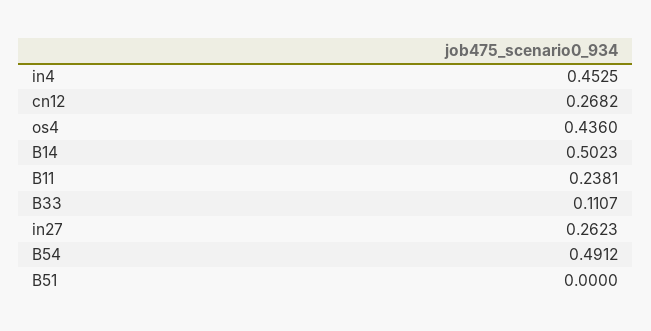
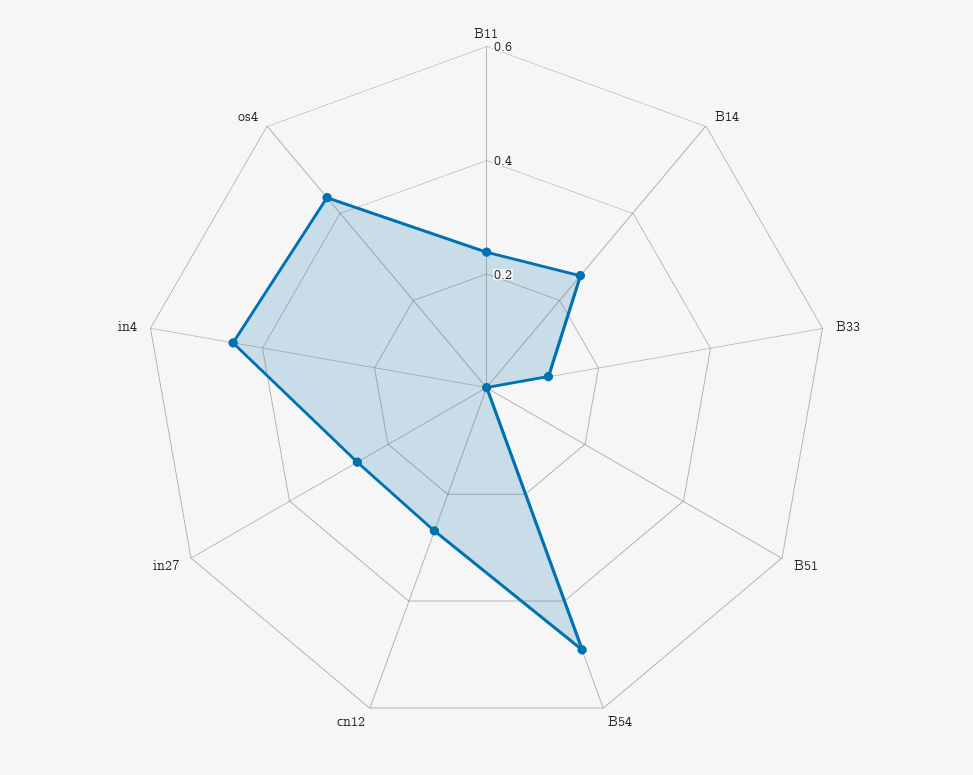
  {
    "in4": 0.4525,
    "cn12": 0.2682,
    "os4": 0.436,
-   "B14": 0.5023,
+   "B14": 0.25,
    "B11": 0.2381,
    "B33": 0.1107,
    "in27": 0.2623,
    "B54": 0.4912,
    "B51": 0
  }

